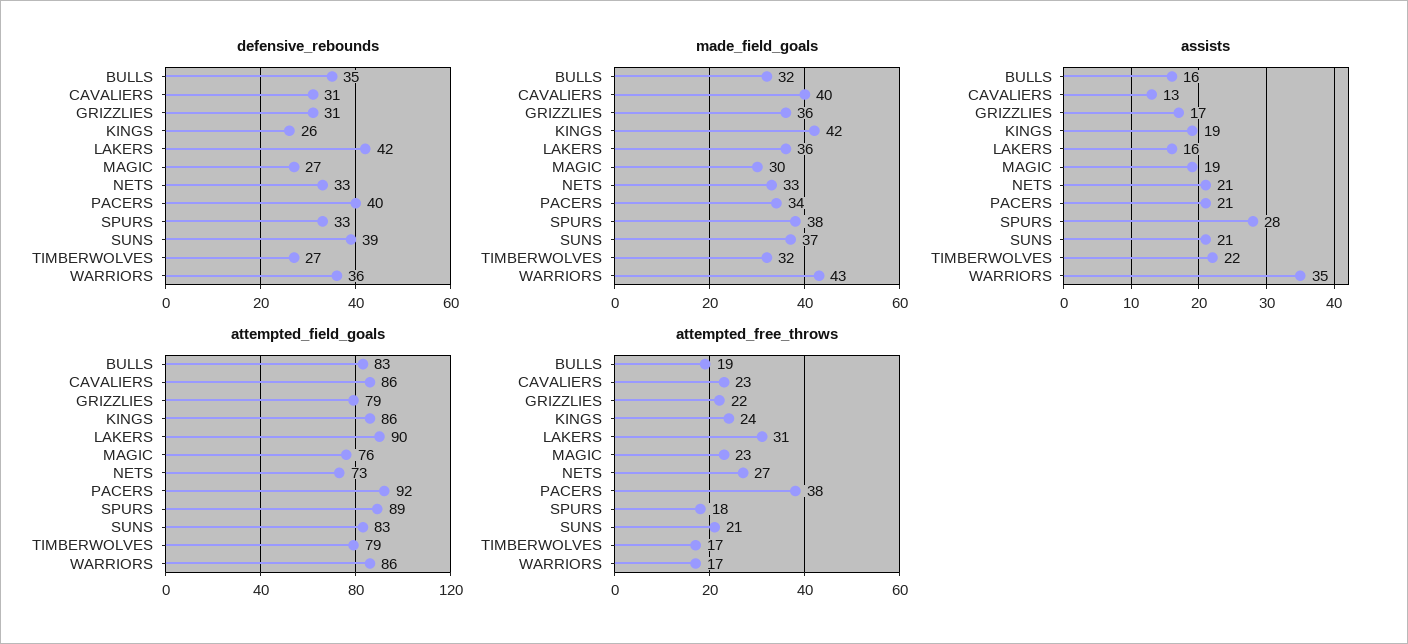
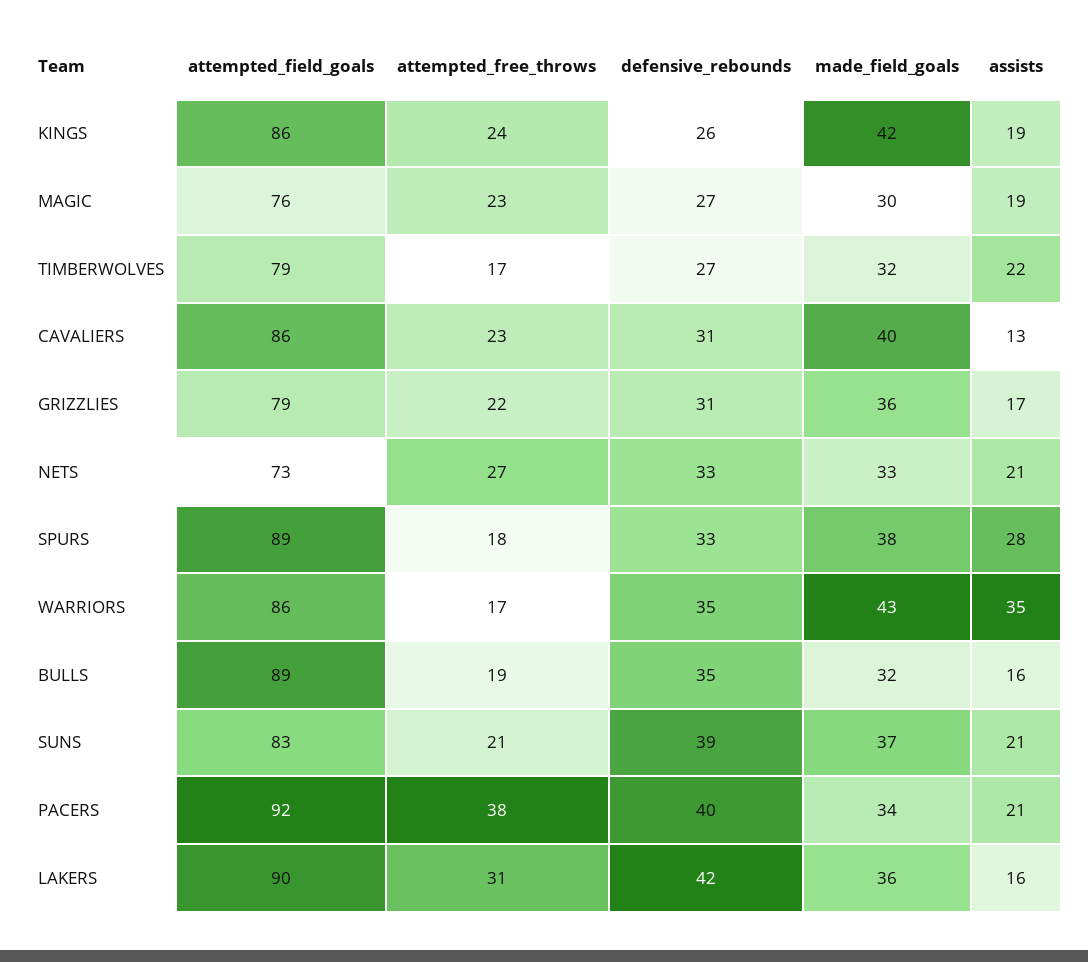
  {
    "defensive_rebounds": {
      "BULLS": 35,
      "CAVALIERS": 31,
      "GRIZZLIES": 31,
      "KINGS": 26,
      "LAKERS": 42,
      "MAGIC": 27,
      "NETS": 33,
      "PACERS": 40,
      "SPURS": 33,
      "SUNS": 39,
      "TIMBERWOLVES": 27,
-     "WARRIORS": 36
+     "WARRIORS": 35
    },
    "made_field_goals": {
      "BULLS": 32,
      "CAVALIERS": 40,
      "GRIZZLIES": 36,
      "KINGS": 42,
      "LAKERS": 36,
      "MAGIC": 30,
      "NETS": 33,
      "PACERS": 34,
      "SPURS": 38,
      "SUNS": 37,
      "TIMBERWOLVES": 32,
      "WARRIORS": 43
    },
    "assists": {
      "BULLS": 16,
      "CAVALIERS": 13,
      "GRIZZLIES": 17,
      "KINGS": 19,
      "LAKERS": 16,
      "MAGIC": 19,
      "NETS": 21,
      "PACERS": 21,
      "SPURS": 28,
      "SUNS": 21,
      "TIMBERWOLVES": 22,
      "WARRIORS": 35
    },
    "attempted_field_goals": {
-     "BULLS": 83,
+     "BULLS": 89,
      "CAVALIERS": 86,
      "GRIZZLIES": 79,
      "KINGS": 86,
      "LAKERS": 90,
      "MAGIC": 76,
      "NETS": 73,
      "PACERS": 92,
      "SPURS": 89,
      "SUNS": 83,
      "TIMBERWOLVES": 79,
      "WARRIORS": 86
    },
    "attempted_free_throws": {
      "BULLS": 19,
      "CAVALIERS": 23,
      "GRIZZLIES": 22,
      "KINGS": 24,
      "LAKERS": 31,
      "MAGIC": 23,
      "NETS": 27,
      "PACERS": 38,
      "SPURS": 18,
      "SUNS": 21,
      "TIMBERWOLVES": 17,
      "WARRIORS": 17
    }
  }

